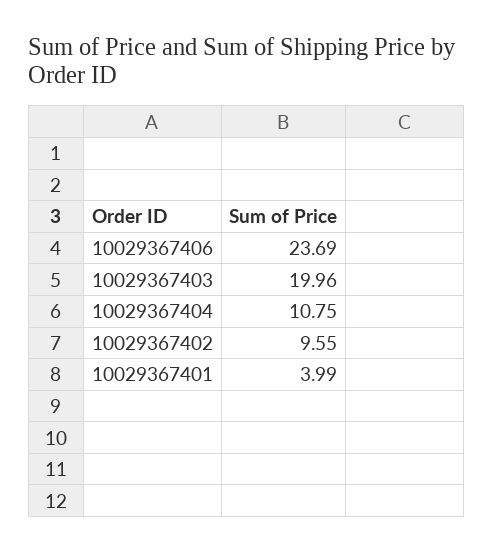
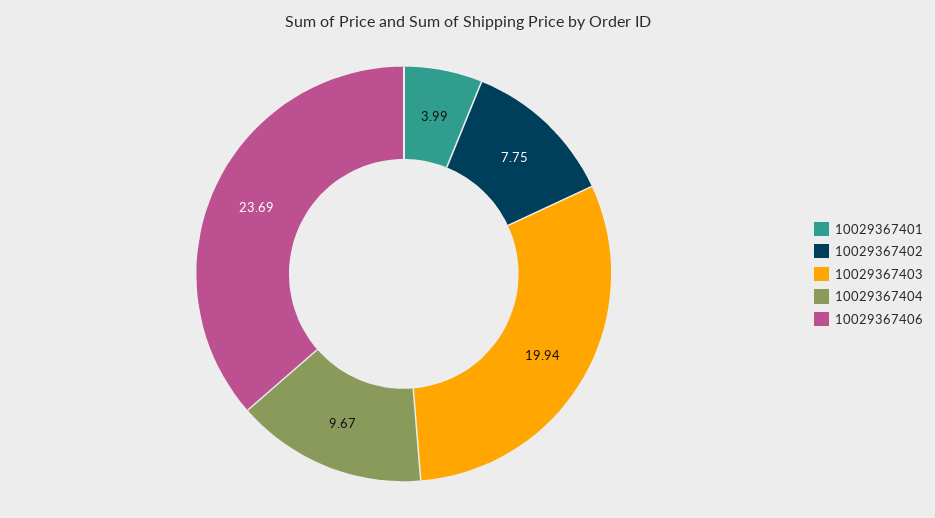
  {
    "10029367406": 23.69,
-   "10029367403": 19.96,
+   "10029367403": 19.94,
-   "10029367404": 10.75,
+   "10029367404": 9.67,
-   "10029367402": 9.55,
+   "10029367402": 7.75,
    "10029367401": 3.99
  }

